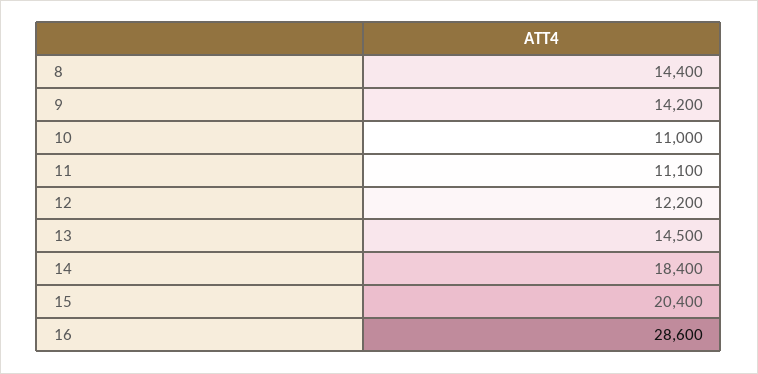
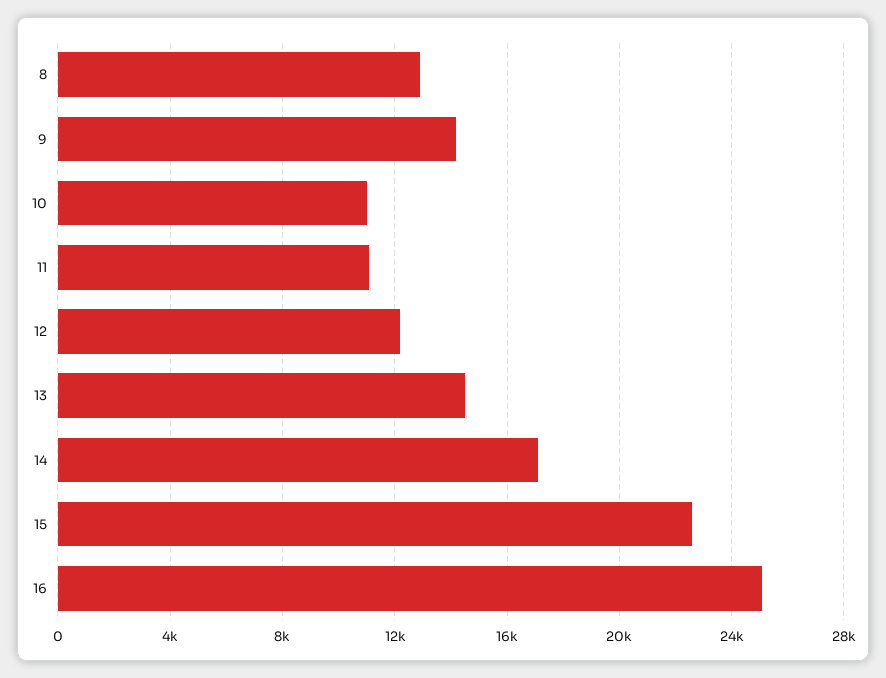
  {
-   "8": 14400,
+   "8": 13000,
    "9": 14200,
    "10": 11000,
    "11": 11100,
    "12": 12200,
    "13": 14500,
-   "14": 18400,
+   "14": 17000,
-   "15": 20400,
+   "15": 22500,
-   "16": 28600
+   "16": 25000
  }

